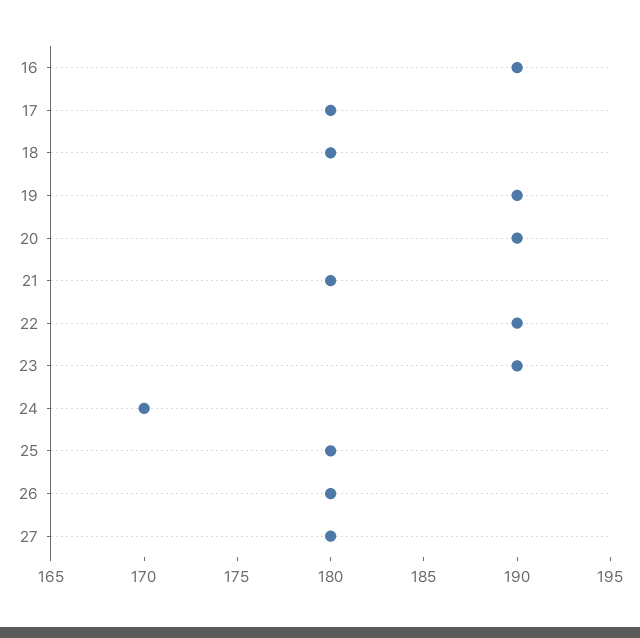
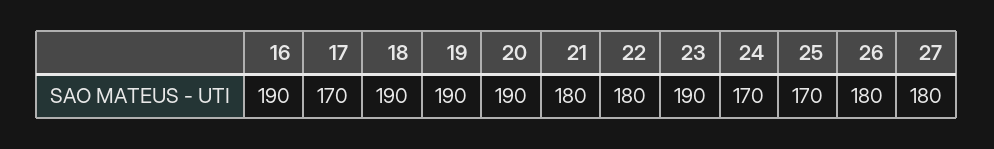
  {
    "16": 190,
-   "17": 180,
+   "17": 170,
-   "18": 180,
+   "18": 190,
    "19": 190,
    "20": 190,
    "21": 180,
-   "22": 190,
+   "22": 180,
    "23": 190,
    "24": 170,
-   "25": 180,
+   "25": 170,
    "26": 180,
    "27": 180
  }

